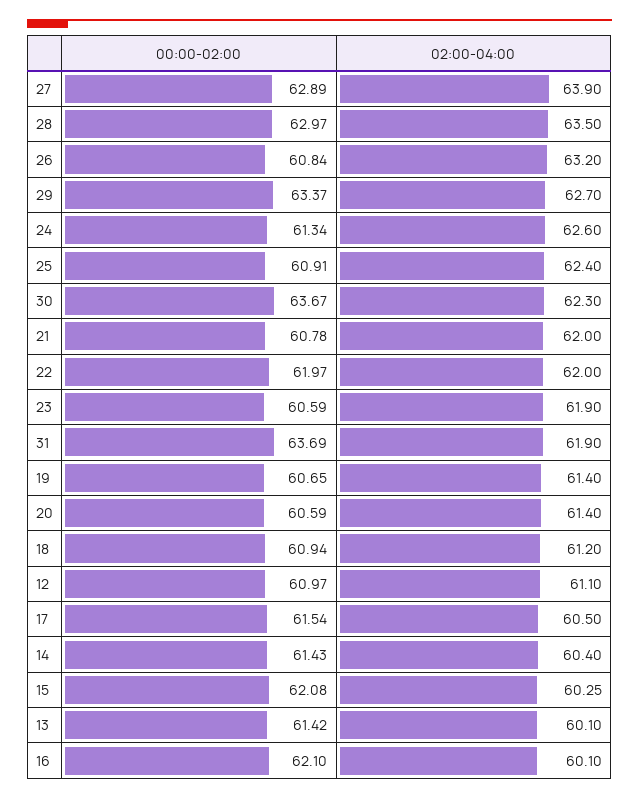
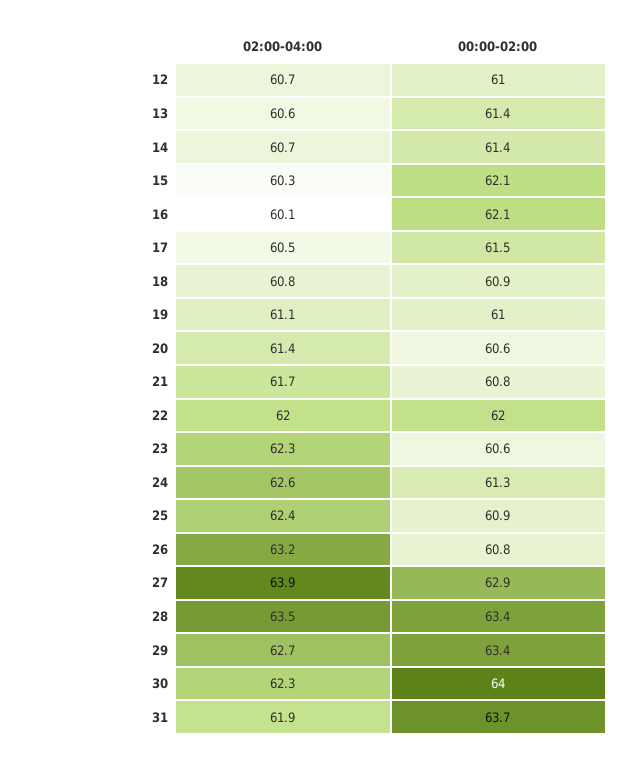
  {
    "00:00-02:00": {
      "27": 62.89,
-     "28": 62.97,
+     "28": 63.4,
      "26": 60.84,
      "29": 63.37,
      "24": 61.34,
      "25": 60.91,
-     "30": 63.67,
+     "30": 64,
      "21": 60.78,
      "22": 61.97,
      "23": 60.59,
      "31": 63.69,
-     "19": 60.65,
+     "19": 61,
      "20": 60.59,
      "18": 60.94,
      "12": 60.97,
      "17": 61.54,
      "14": 61.43,
      "15": 62.08,
      "13": 61.42,
      "16": 62.1
    },
    "02:00-04:00": {
      "27": 63.9,
      "28": 63.5,
      "26": 63.2,
      "29": 62.7,
      "24": 62.6,
      "25": 62.4,
      "30": 62.3,
-     "21": 62,
+     "21": 61.7,
      "22": 62,
-     "23": 61.9,
+     "23": 62.3,
      "31": 61.9,
-     "19": 61.4,
+     "19": 61.1,
      "20": 61.4,
-     "18": 61.2,
+     "18": 60.8,
-     "12": 61.1,
+     "12": 60.7,
      "17": 60.5,
-     "14": 60.4,
+     "14": 60.7,
      "15": 60.25,
-     "13": 60.1,
+     "13": 60.6,
      "16": 60.1
    }
  }

